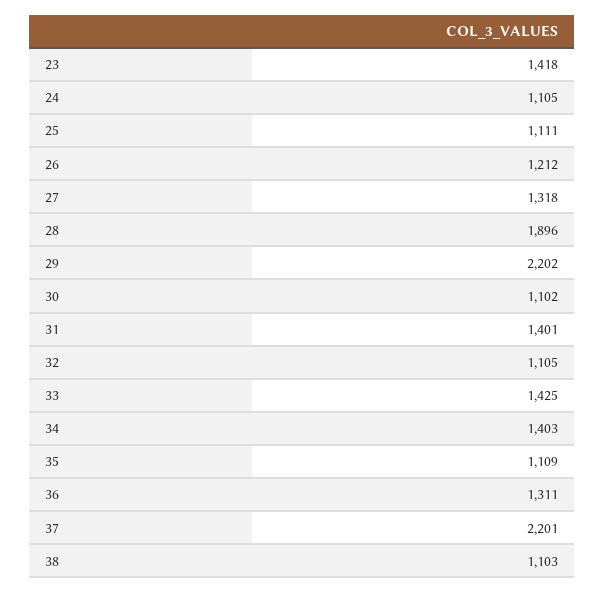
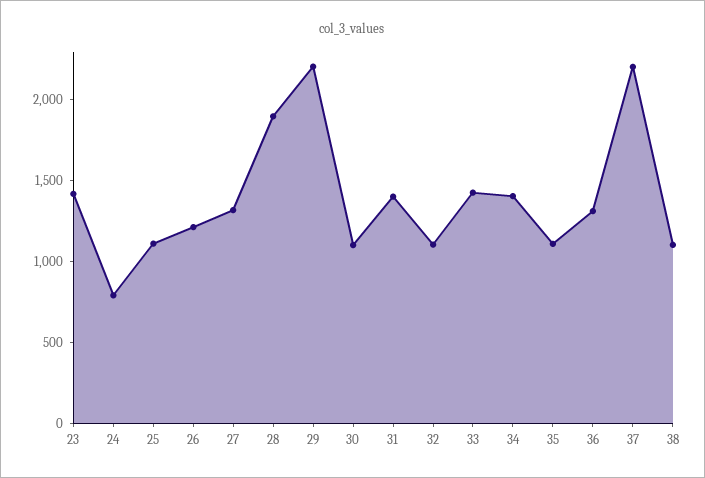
  {
    "23": 1418,
-   "24": 1105,
+   "24": 800,
    "25": 1111,
    "26": 1212,
    "27": 1318,
    "28": 1896,
    "29": 2202,
    "30": 1102,
    "31": 1401,
    "32": 1105,
    "33": 1425,
    "34": 1403,
    "35": 1109,
    "36": 1311,
    "37": 2201,
    "38": 1103
  }

